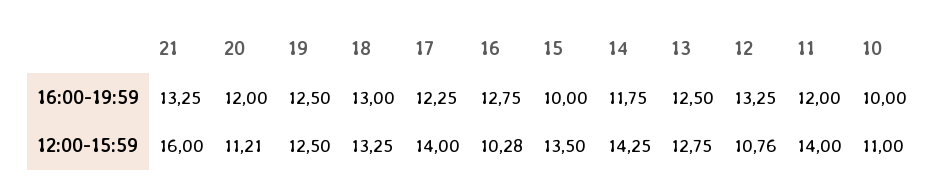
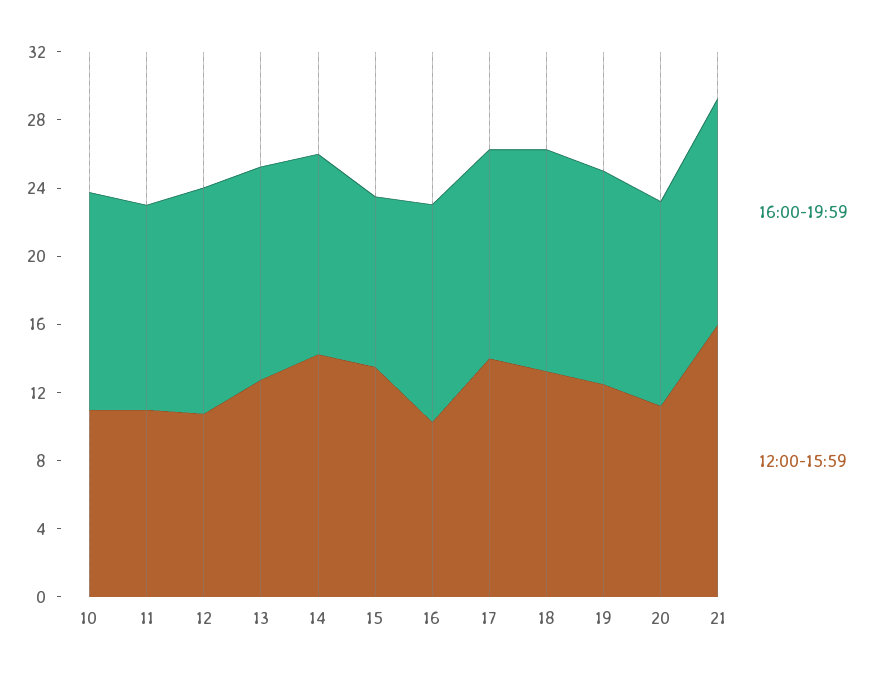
  {
    "16:00-19:59": {
      "21": 13.25,
      "20": 12,
      "19": 12.5,
      "18": 13,
      "17": 12.25,
      "16": 12.75,
      "15": 10,
      "14": 11.75,
      "13": 12.5,
      "12": 13.25,
      "11": 12,
-     "10": 10
+     "10": 13
    },
    "12:00-15:59": {
      "21": 16,
      "20": 11.21,
      "19": 12.5,
      "18": 13.25,
      "17": 14,
      "16": 10.28,
      "15": 13.5,
      "14": 14.25,
      "13": 12.75,
      "12": 10.76,
-     "11": 14,
+     "11": 11,
      "10": 11
    }
  }

